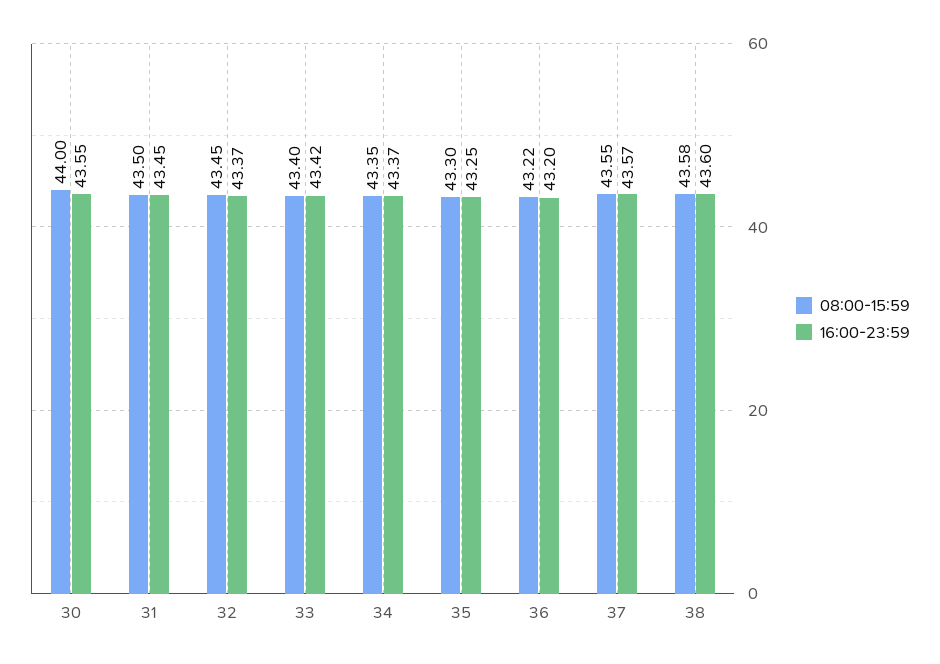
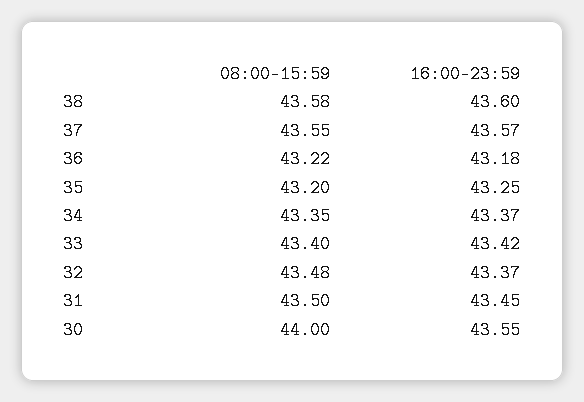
  {
    "08:00-15:59": {
      "30": 44,
      "31": 43.5,
-     "32": 43.45,
+     "32": 43.48,
      "33": 43.4,
      "34": 43.35,
-     "35": 43.3,
+     "35": 43.2,
      "36": 43.22,
      "37": 43.55,
      "38": 43.58
    },
    "16:00-23:59": {
      "30": 43.55,
      "31": 43.45,
      "32": 43.37,
      "33": 43.42,
      "34": 43.37,
      "35": 43.25,
-     "36": 43.2,
+     "36": 43.18,
      "37": 43.57,
      "38": 43.6
    }
  }

